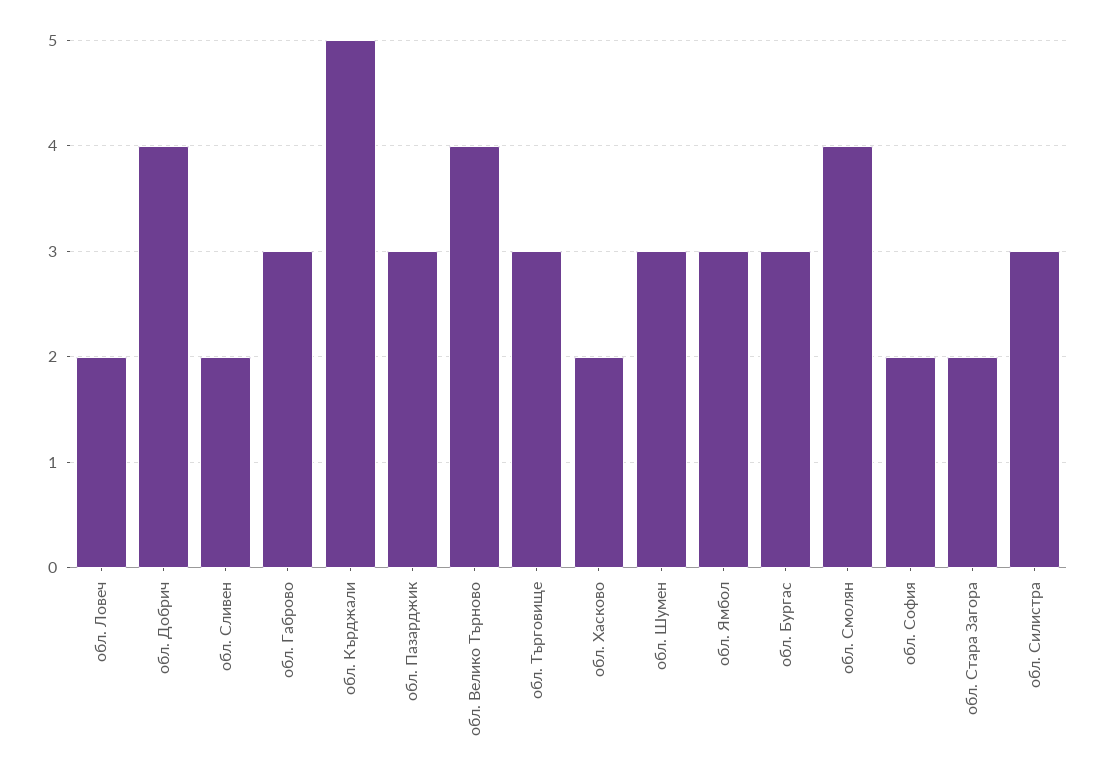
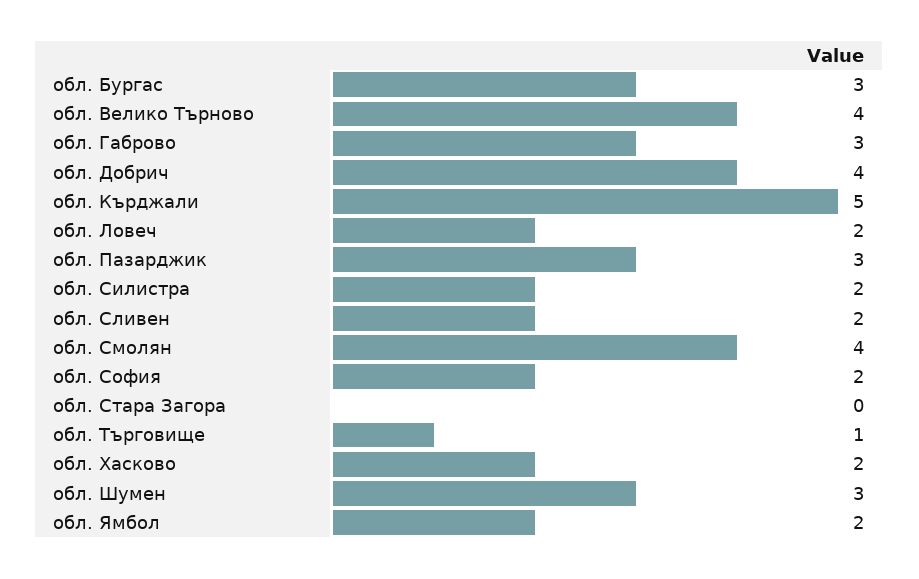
  {
    "обл. Ловеч": 2,
    "обл. Добрич": 4,
    "обл. Сливен": 2,
    "обл. Габрово": 3,
    "обл. Кърджали": 5,
    "обл. Пазарджик": 3,
    "обл. Велико Търново": 4,
-   "обл. Търговище": 3,
+   "обл. Търговище": 1,
    "обл. Хасково": 2,
    "обл. Шумен": 3,
-   "обл. Ямбол": 3,
+   "обл. Ямбол": 2,
    "обл. Бургас": 3,
    "обл. Смолян": 4,
    "обл. София": 2,
-   "обл. Стара Загора": 2,
+   "обл. Стара Загора": 0,
-   "обл. Силистра": 3
+   "обл. Силистра": 2
  }

